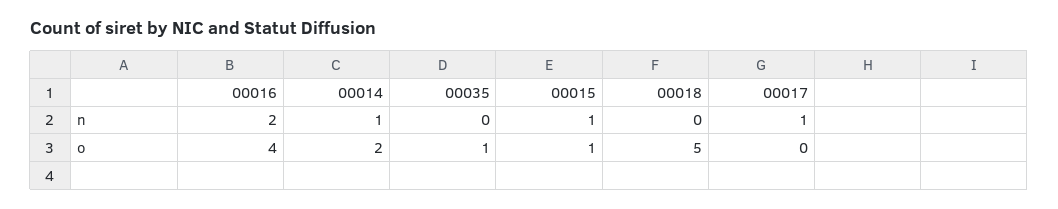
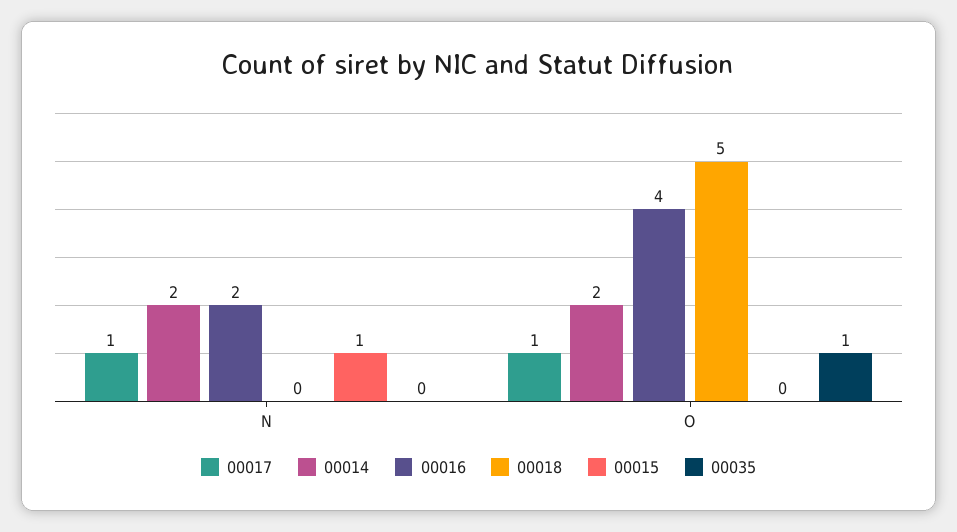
  {
    "00016": {
      "n": 2,
      "o": 4
    },
    "00014": {
-     "n": 1,
+     "n": 2,
      "o": 2
    },
    "00035": {
      "n": 0,
      "o": 1
    },
    "00015": {
      "n": 1,
-     "o": 1
+     "o": 0
    },
    "00018": {
      "n": 0,
      "o": 5
    },
    "00017": {
      "n": 1,
-     "o": 0
+     "o": 1
    }
  }

